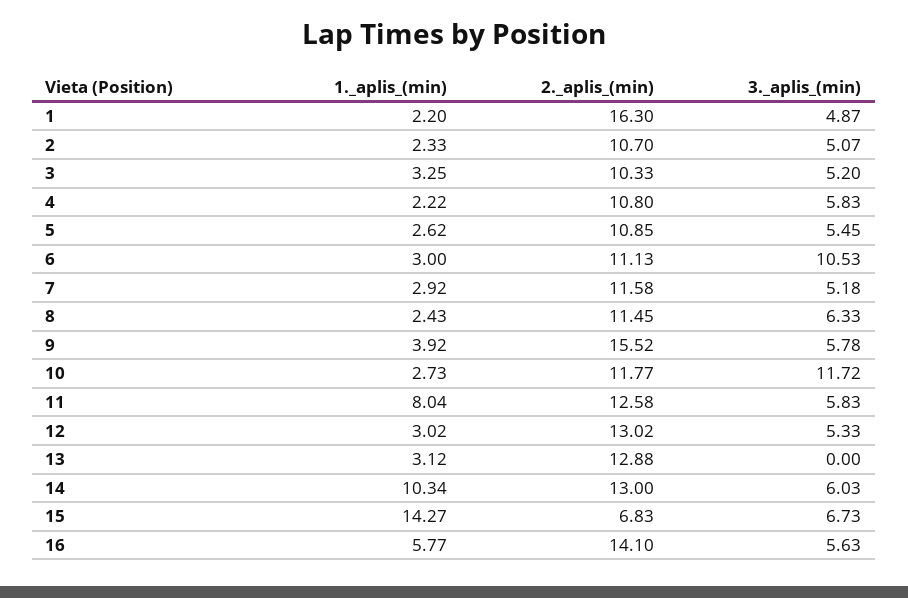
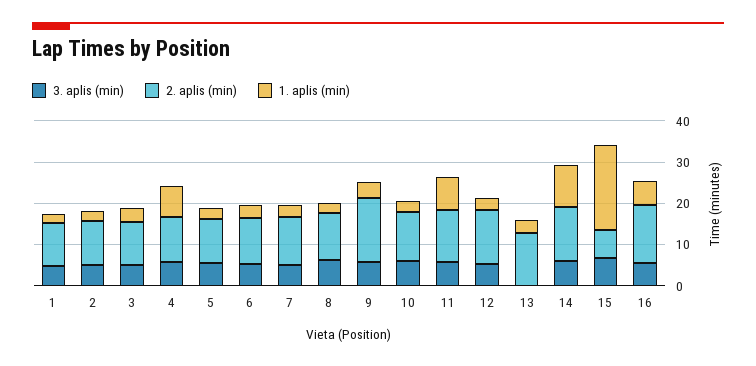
  {
    "1._aplis_(min)": {
      "1": 2.2,
      "2": 2.33,
      "3": 3.25,
-     "4": 2.22,
+     "4": 8,
      "5": 2.62,
      "6": 3,
      "7": 2.92,
      "8": 2.43,
      "9": 3.92,
      "10": 2.73,
      "11": 8.04,
      "12": 3.02,
      "13": 3.12,
      "14": 10.34,
-     "15": 14.27,
+     "15": 20,
      "16": 5.77
    },
    "2._aplis_(min)": {
-     "1": 16.3,
+     "1": 10,
      "2": 10.7,
      "3": 10.33,
      "4": 10.8,
      "5": 10.85,
      "6": 11.13,
      "7": 11.58,
      "8": 11.45,
      "9": 15.52,
      "10": 11.77,
      "11": 12.58,
      "12": 13.02,
      "13": 12.88,
      "14": 13,
      "15": 6.83,
      "16": 14.1
    },
    "3._aplis_(min)": {
      "1": 4.87,
      "2": 5.07,
      "3": 5.2,
      "4": 5.83,
      "5": 5.45,
-     "6": 10.53,
+     "6": 6,
      "7": 5.18,
      "8": 6.33,
      "9": 5.78,
-     "10": 11.72,
+     "10": 6,
      "11": 5.83,
      "12": 5.33,
      "13": 0,
      "14": 6.03,
      "15": 6.73,
      "16": 5.63
    }
  }

